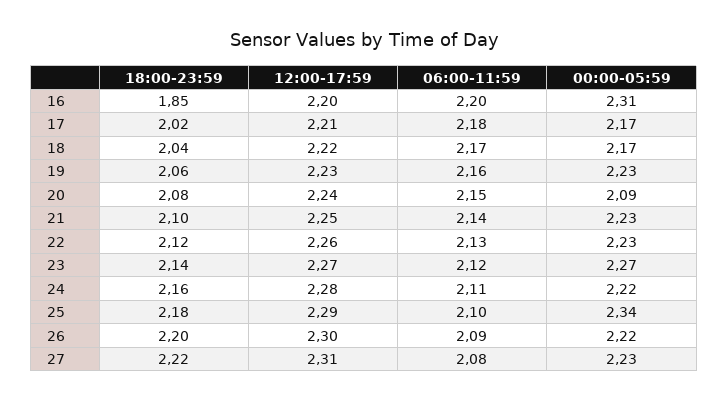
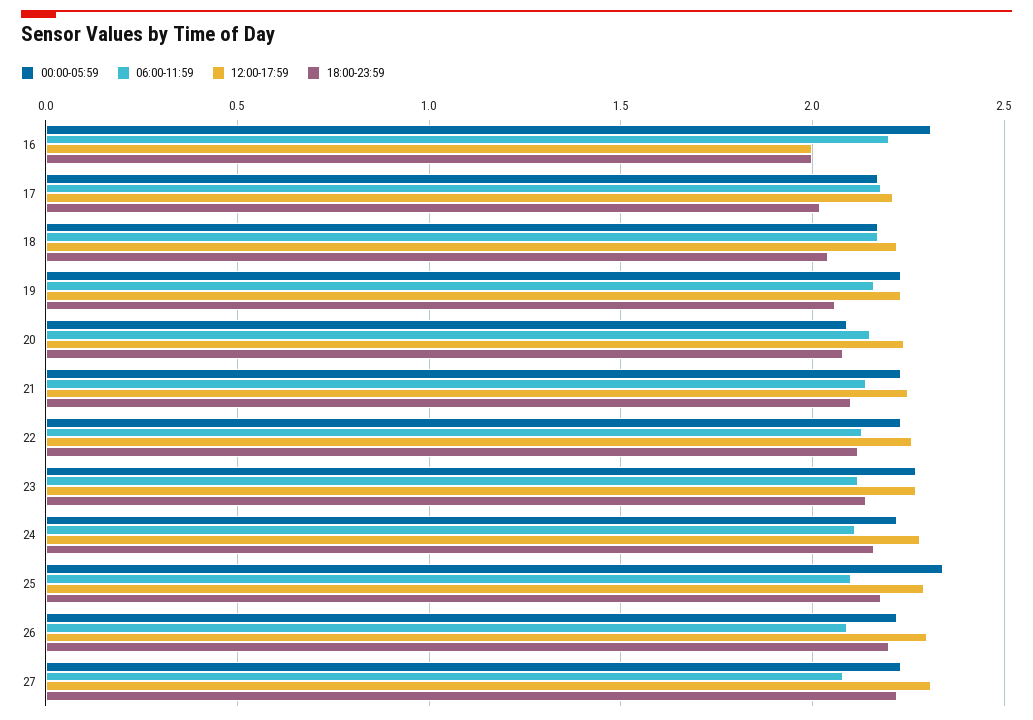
  {
    "18:00-23:59": {
-     "16": 1.85,
+     "16": 2,
      "17": 2.02,
      "18": 2.04,
      "19": 2.06,
      "20": 2.08,
      "21": 2.1,
      "22": 2.12,
      "23": 2.14,
      "24": 2.16,
      "25": 2.18,
      "26": 2.2,
      "27": 2.22
    },
    "12:00-17:59": {
-     "16": 2.2,
+     "16": 2,
      "17": 2.21,
      "18": 2.22,
      "19": 2.23,
      "20": 2.24,
      "21": 2.25,
      "22": 2.26,
      "23": 2.27,
      "24": 2.28,
      "25": 2.29,
      "26": 2.3,
      "27": 2.31
    },
    "06:00-11:59": {
      "16": 2.2,
      "17": 2.18,
      "18": 2.17,
      "19": 2.16,
      "20": 2.15,
      "21": 2.14,
      "22": 2.13,
      "23": 2.12,
      "24": 2.11,
      "25": 2.1,
      "26": 2.09,
      "27": 2.08
    },
    "00:00-05:59": {
      "16": 2.31,
      "17": 2.17,
      "18": 2.17,
      "19": 2.23,
      "20": 2.09,
      "21": 2.23,
      "22": 2.23,
      "23": 2.27,
      "24": 2.22,
      "25": 2.34,
      "26": 2.22,
      "27": 2.23
    }
  }

